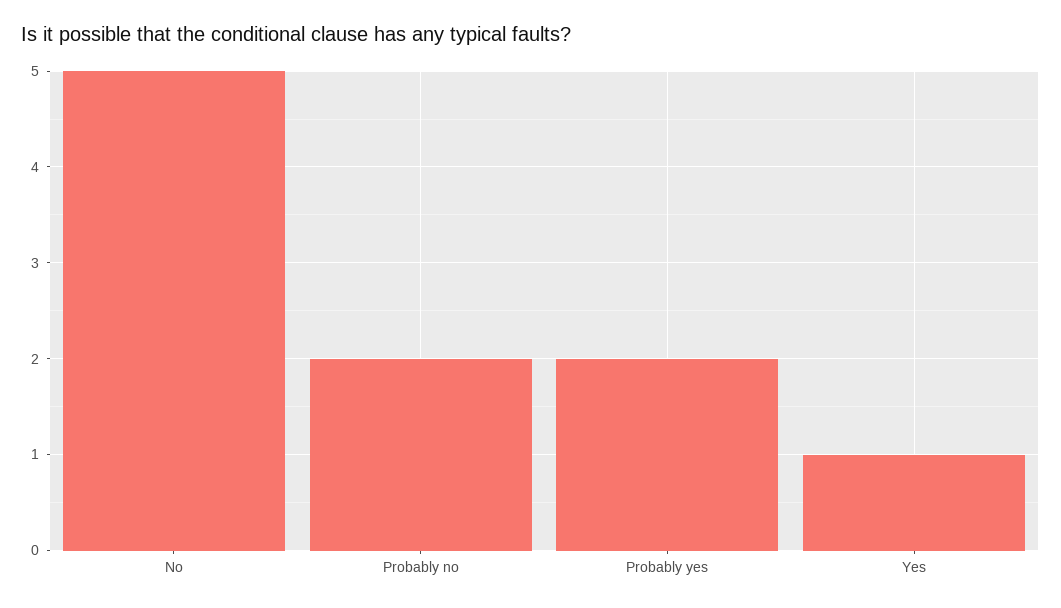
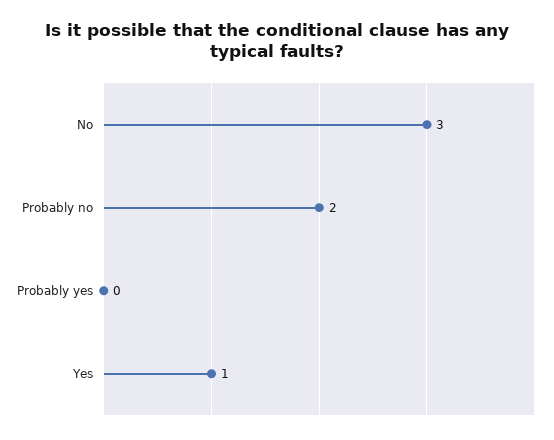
  {
-   "No": 5,
+   "No": 3,
    "Probably no": 2,
-   "Probably yes": 2,
+   "Probably yes": 0,
    "Yes": 1
  }

